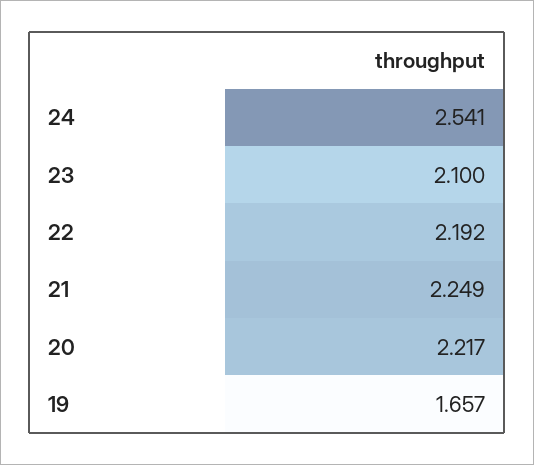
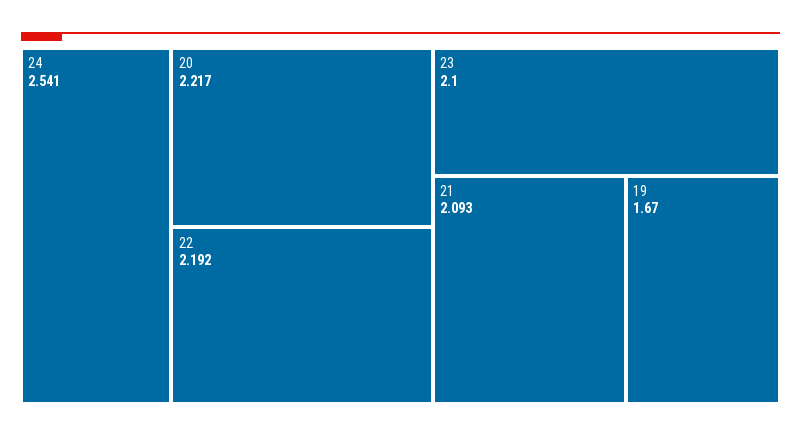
  {
    "24": 2.541,
    "23": 2.1,
    "22": 2.192,
-   "21": 2.249,
+   "21": 2.093,
    "20": 2.217,
-   "19": 1.657
+   "19": 1.67
  }

